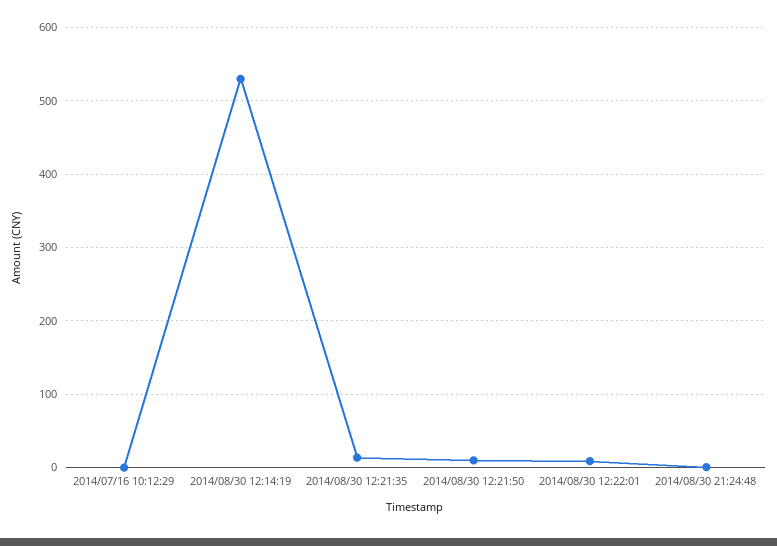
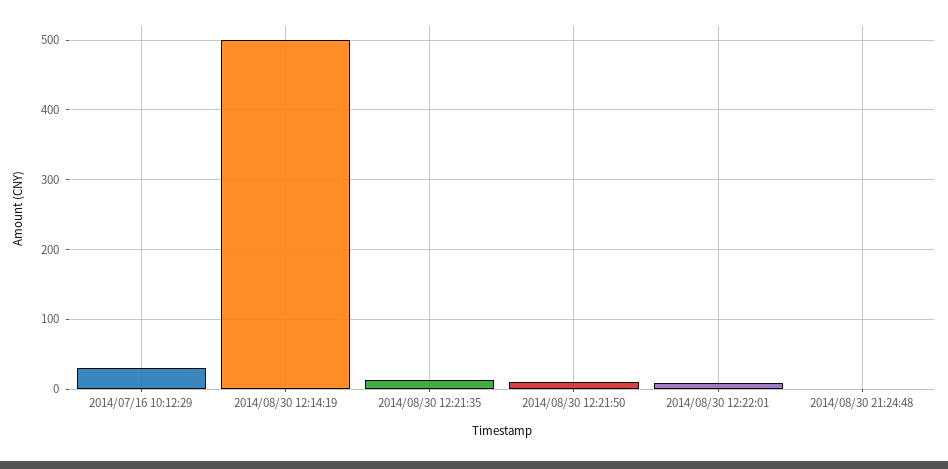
  {
-   "2014/07/16 10:12:29": 0,
+   "2014/07/16 10:12:29": 30,
-   "2014/08/30 12:14:19": 530,
+   "2014/08/30 12:14:19": 500,
    "2014/08/30 12:21:35": 10,
    "2014/08/30 12:21:50": 10,
    "2014/08/30 12:22:01": 10,
    "2014/08/30 21:24:48": 0
  }

